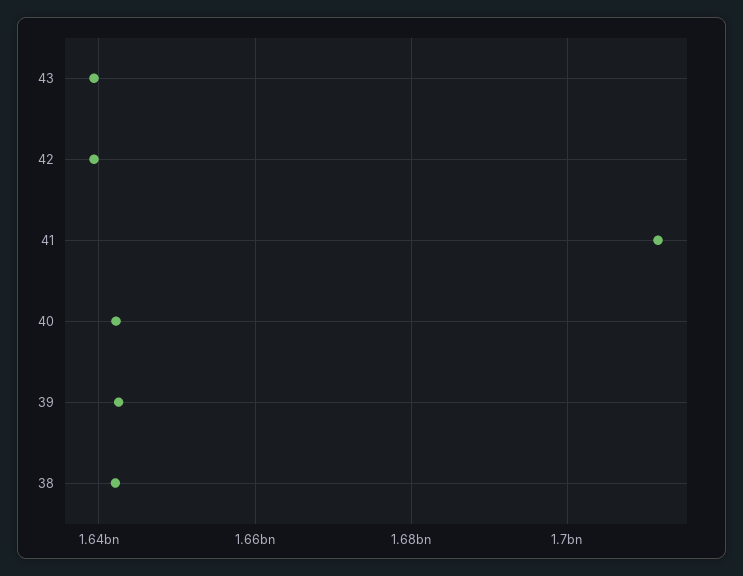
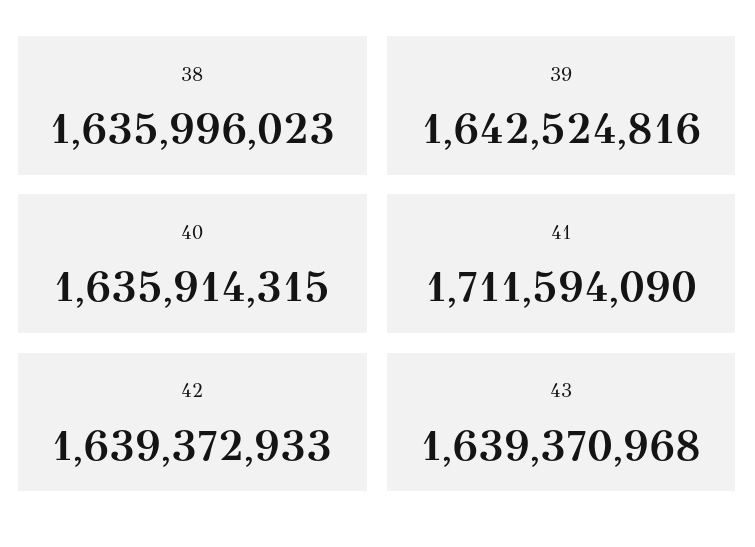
  {
    "43": 1639370968,
    "42": 1639372933,
    "41": 1711594090,
-   "40": 1642000000,
+   "40": 1635914315,
    "39": 1642524816,
-   "38": 1642000000
+   "38": 1635996023
  }

